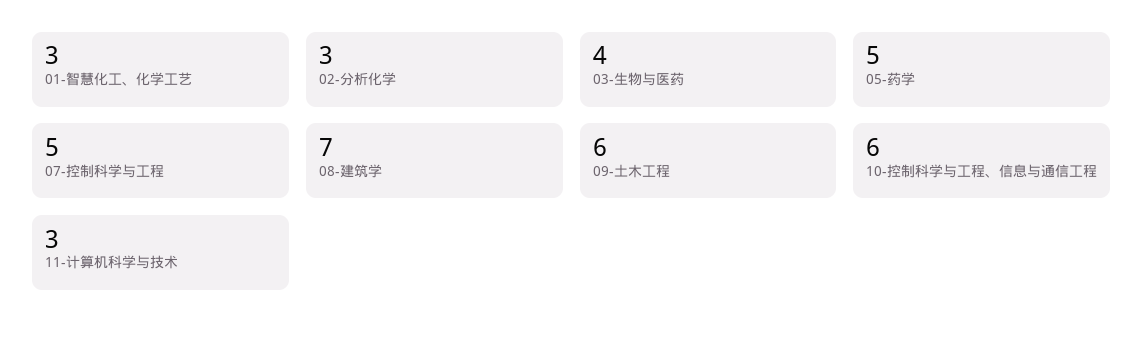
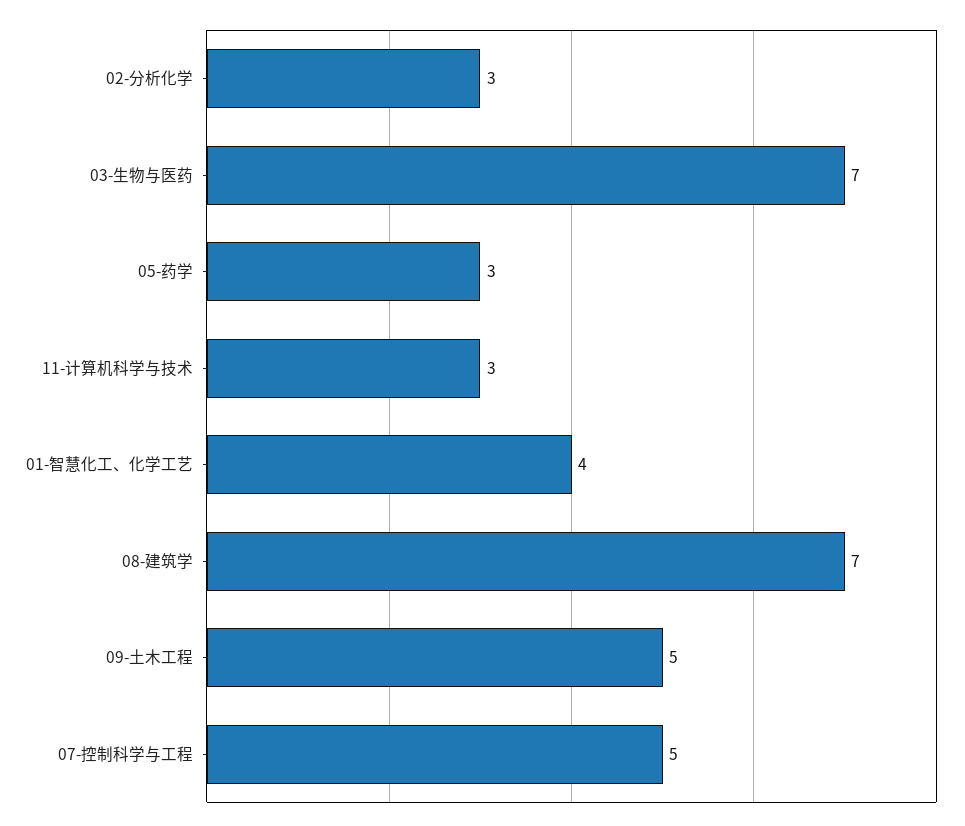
  {
-   "01-智慧化工、化学工艺": 3,
+   "01-智慧化工、化学工艺": 4,
    "02-分析化学": 3,
-   "03-生物与医药": 4,
+   "03-生物与医药": 7,
-   "05-药学": 5,
+   "05-药学": 3,
    "07-控制科学与工程": 5,
    "08-建筑学": 7,
-   "09-土木工程": 6,
+   "09-土木工程": 5,
-   "10-控制科学与工程、信息与通信工程": 6,
    "11-计算机科学与技术": 3
  }

